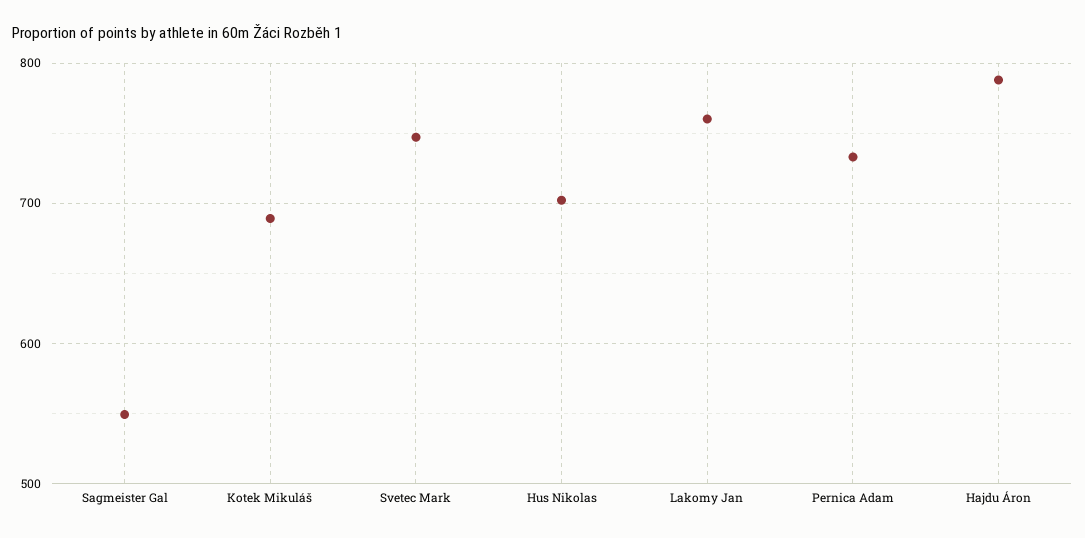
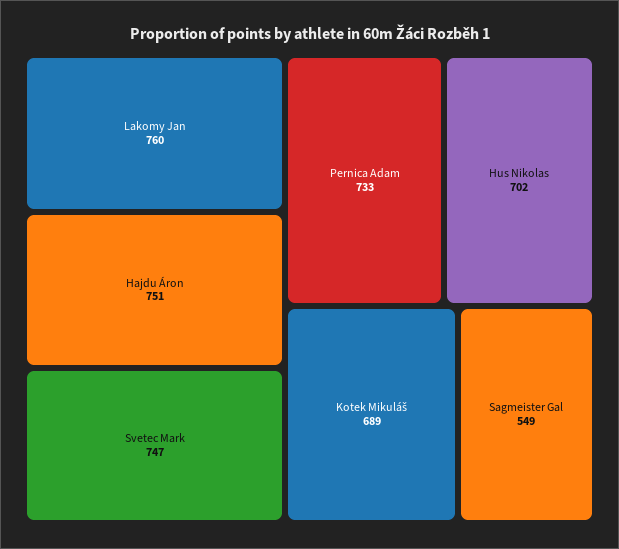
  {
    "Sagmeister Gal": 549,
    "Kotek Mikuláš": 689,
    "Svetec Mark": 747,
    "Hus Nikolas": 702,
    "Lakomy Jan": 760,
    "Pernica Adam": 733,
-   "Hajdu Áron": 790
+   "Hajdu Áron": 751
  }

